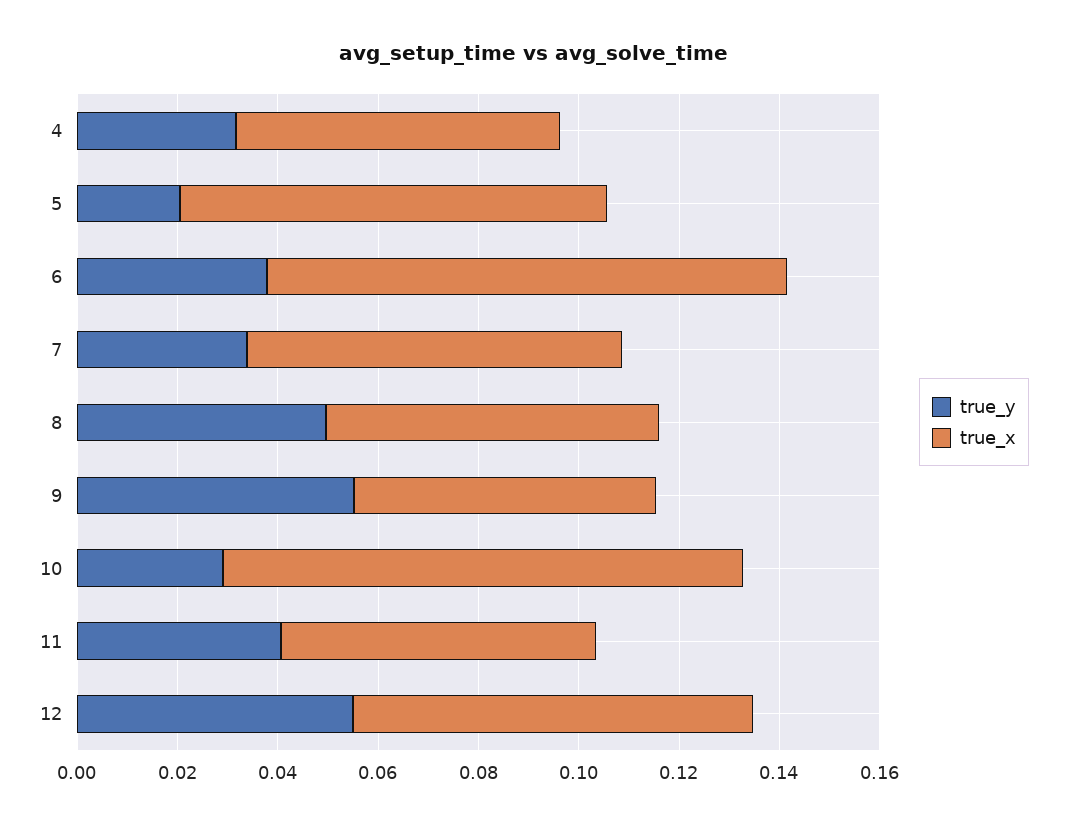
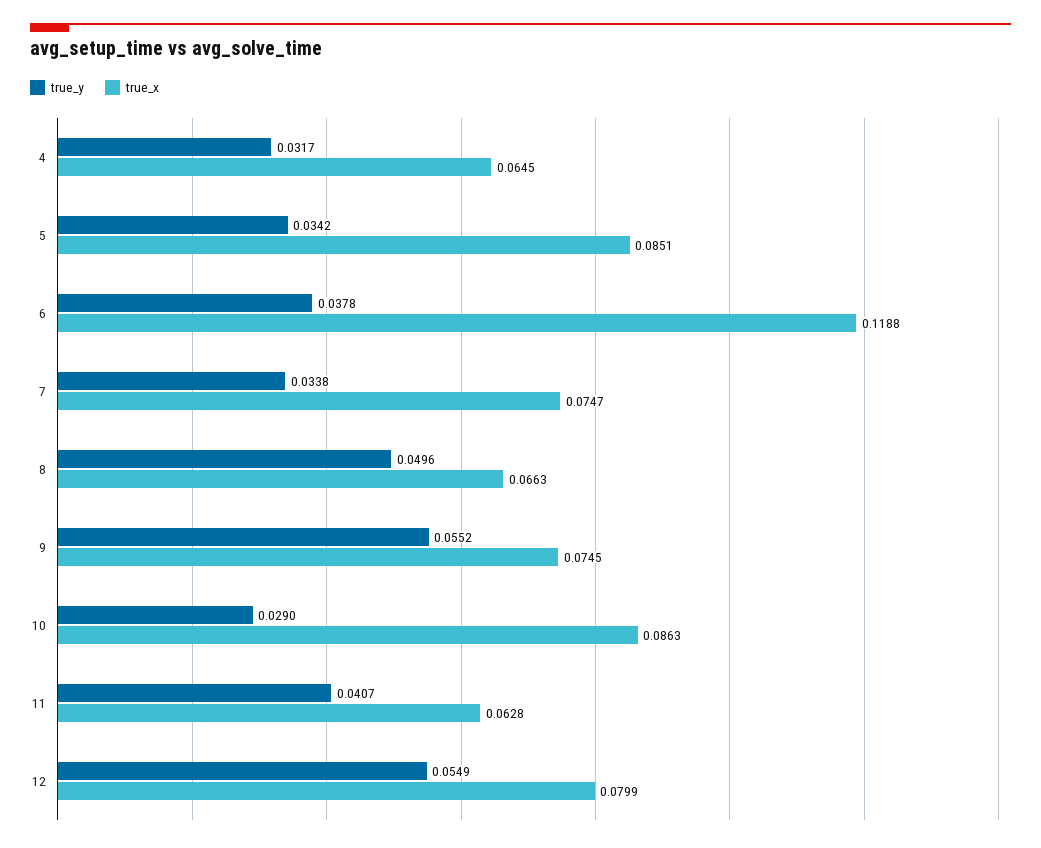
  {
    "true_y": {
      "4": 0.0317,
-     "5": 0.02,
+     "5": 0.0342,
      "6": 0.0378,
      "7": 0.0338,
      "8": 0.0496,
      "9": 0.0552,
      "10": 0.029,
      "11": 0.0407,
      "12": 0.0549
    },
    "true_x": {
      "4": 0.0645,
      "5": 0.0851,
-     "6": 0.105,
+     "6": 0.1188,
      "7": 0.0747,
      "8": 0.0663,
-     "9": 0.06,
+     "9": 0.0745,
-     "10": 0.105,
+     "10": 0.0863,
      "11": 0.0628,
      "12": 0.0799
    }
  }

